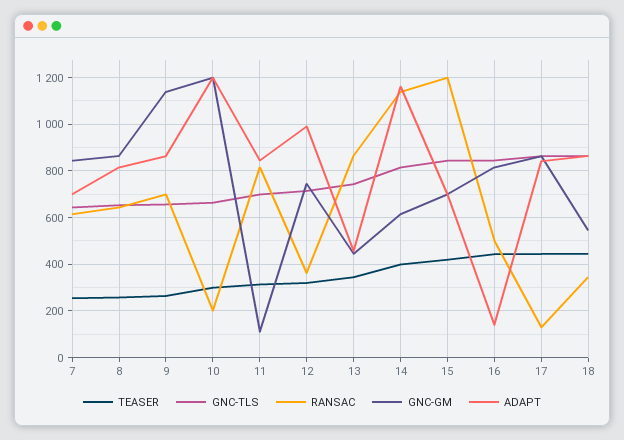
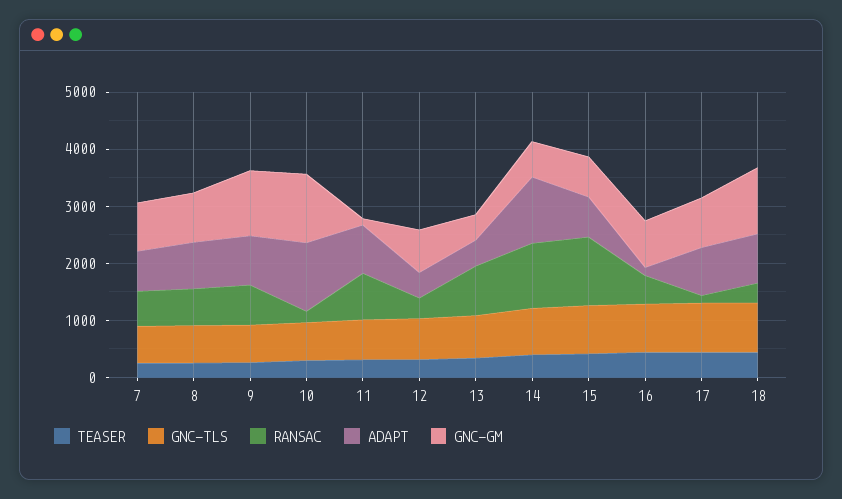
  {
    "TEASER": {
      "7": 250,
      "8": 250,
      "9": 250,
      "10": 300,
      "11": 300,
      "12": 300,
      "13": 350,
      "14": 400,
      "15": 400,
      "16": 450,
      "17": 450,
      "18": 450
    },
    "GNC-TLS": {
      "7": 650,
      "8": 650,
      "9": 650,
      "10": 650,
      "11": 700,
      "12": 700,
      "13": 750,
      "14": 800,
      "15": 850,
      "16": 850,
      "17": 850,
      "18": 850
    },
    "RANSAC": {
      "7": 600,
      "8": 650,
      "9": 700,
      "10": 200,
      "11": 800,
      "12": 350,
      "13": 850,
      "14": 1150,
      "15": 1200,
      "16": 500,
      "17": 150,
      "18": 350
    },
    "GNC-GM": {
      "7": 850,
      "8": 850,
      "9": 1150,
      "10": 1200,
      "11": 100,
      "12": 750,
      "13": 450,
      "14": 600,
      "15": 700,
      "16": 800,
      "17": 850,
-     "18": 550
+     "18": 1200
    },
    "ADAPT": {
      "7": 700,
      "8": 800,
      "9": 850,
      "10": 1200,
      "11": 850,
-     "12": 1000,
+     "12": 400,
      "13": 450,
      "14": 1150,
      "15": 700,
      "16": 150,
      "17": 850,
      "18": 850
    }
  }

